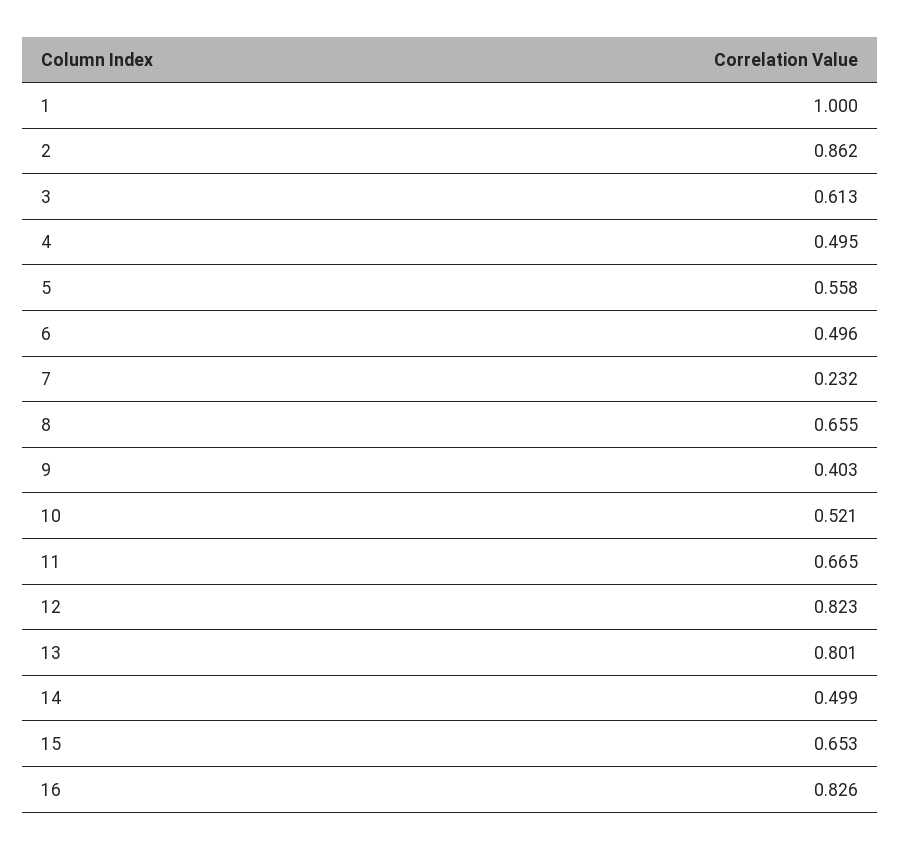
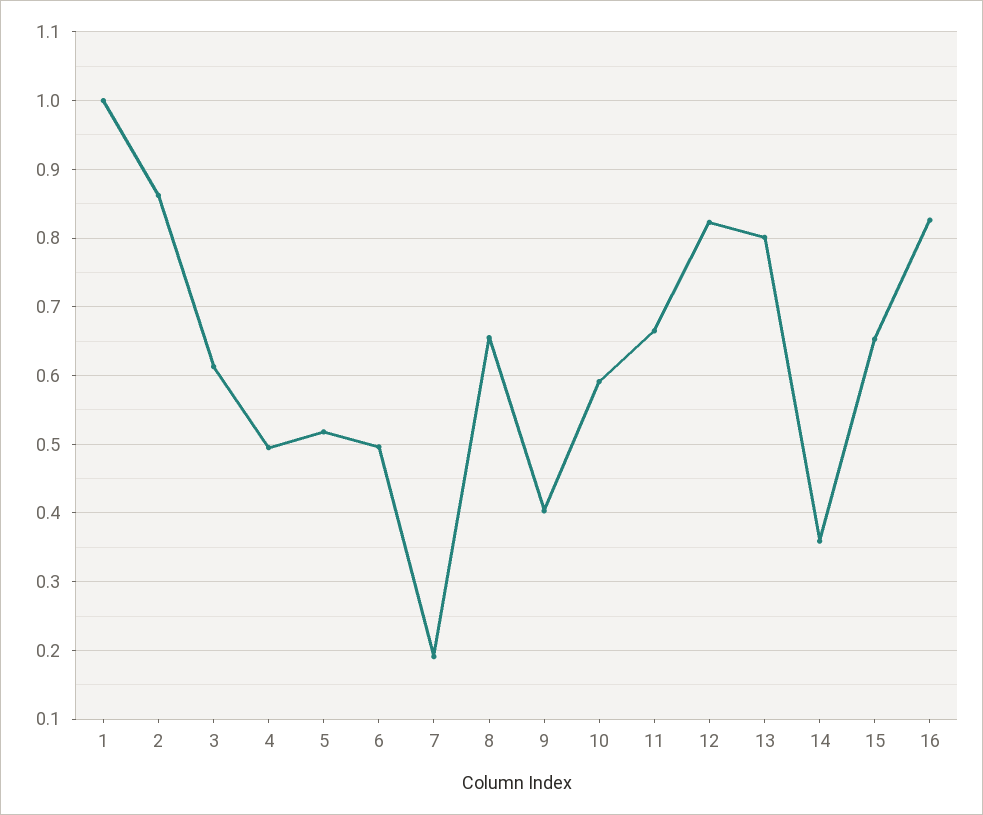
  {
    "1": 1,
    "2": 0.862,
    "3": 0.613,
    "4": 0.495,
-   "5": 0.558,
+   "5": 0.52,
    "6": 0.496,
-   "7": 0.232,
+   "7": 0.19,
    "8": 0.655,
    "9": 0.403,
-   "10": 0.521,
+   "10": 0.59,
    "11": 0.665,
    "12": 0.823,
    "13": 0.801,
-   "14": 0.499,
+   "14": 0.36,
    "15": 0.653,
    "16": 0.826
  }

